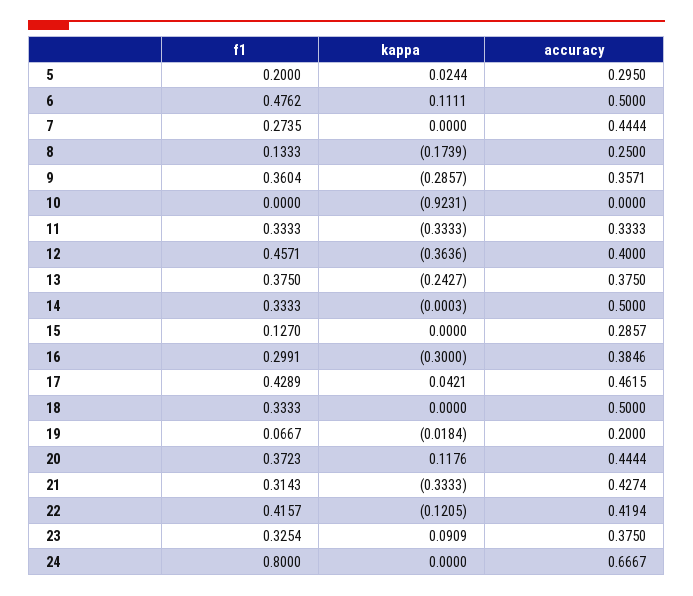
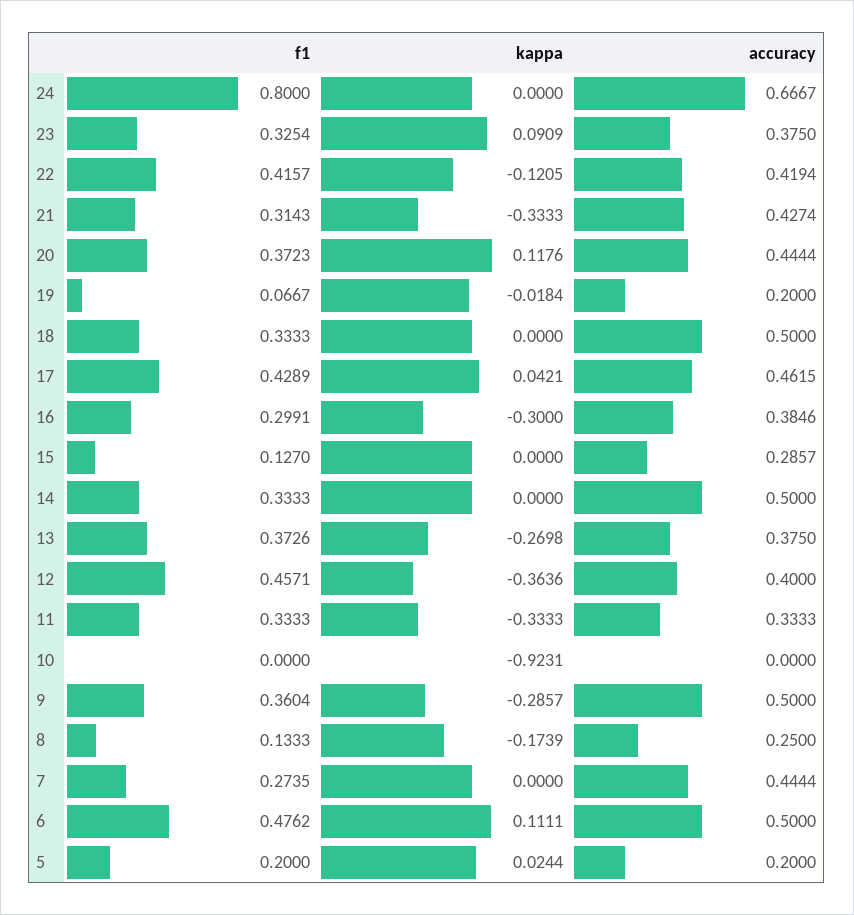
  {
    "f1": {
      "5": 0.2,
      "6": 0.4762,
      "7": 0.2735,
      "8": 0.1333,
      "9": 0.3604,
      "10": 0,
      "11": 0.3333,
      "12": 0.4571,
-     "13": 0.375,
+     "13": 0.3726,
      "14": 0.3333,
      "15": 0.127,
      "16": 0.2991,
      "17": 0.4289,
      "18": 0.3333,
      "19": 0.0667,
      "20": 0.3723,
      "21": 0.3143,
      "22": 0.4157,
      "23": 0.3254,
      "24": 0.8
    },
    "kappa": {
      "5": 0.0244,
      "6": 0.1111,
      "7": 0,
      "8": -0.1739,
      "9": -0.2857,
      "10": -0.9231,
      "11": -0.3333,
      "12": -0.3636,
-     "13": -0.2427,
+     "13": -0.2698,
-     "14": -0.0003,
+     "14": 0,
      "15": 0,
      "16": -0.3,
      "17": 0.0421,
      "18": 0,
      "19": -0.0184,
      "20": 0.1176,
      "21": -0.3333,
      "22": -0.1205,
      "23": 0.0909,
      "24": 0
    },
    "accuracy": {
-     "5": 0.295,
+     "5": 0.2,
      "6": 0.5,
      "7": 0.4444,
      "8": 0.25,
-     "9": 0.3571,
+     "9": 0.5,
      "10": 0,
      "11": 0.3333,
      "12": 0.4,
      "13": 0.375,
      "14": 0.5,
      "15": 0.2857,
      "16": 0.3846,
      "17": 0.4615,
      "18": 0.5,
      "19": 0.2,
      "20": 0.4444,
      "21": 0.4274,
      "22": 0.4194,
      "23": 0.375,
      "24": 0.6667
    }
  }

